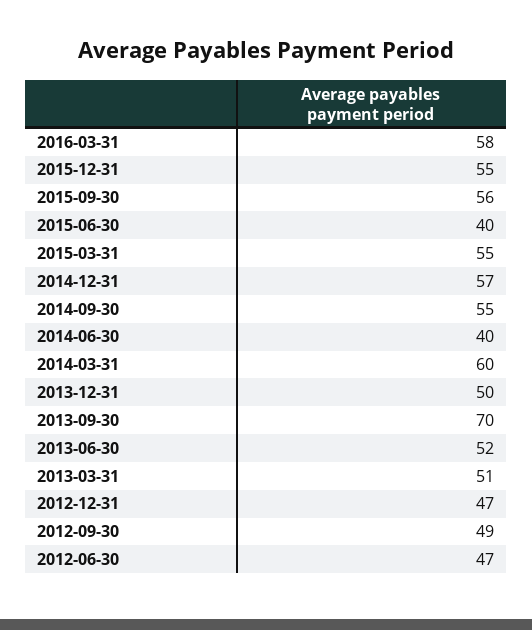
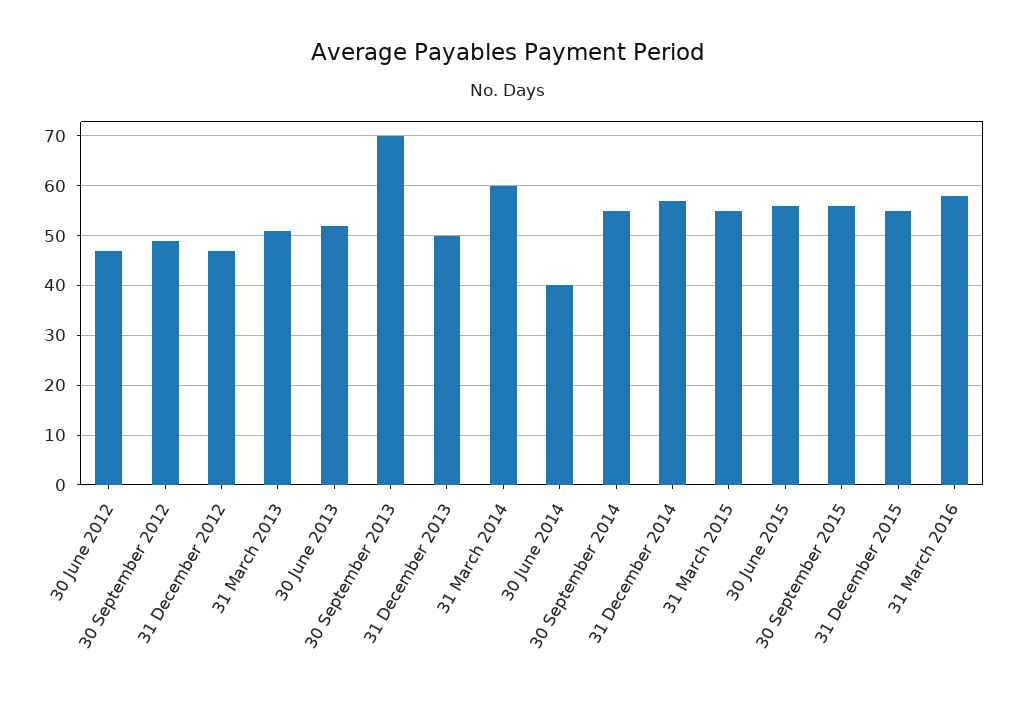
  {
    "2016-03-31": 58,
    "2015-12-31": 55,
    "2015-09-30": 56,
-   "2015-06-30": 40,
+   "2015-06-30": 55,
    "2015-03-31": 55,
    "2014-12-31": 57,
    "2014-09-30": 55,
    "2014-06-30": 40,
    "2014-03-31": 60,
    "2013-12-31": 50,
    "2013-09-30": 70,
    "2013-06-30": 52,
    "2013-03-31": 51,
    "2012-12-31": 47,
    "2012-09-30": 49,
    "2012-06-30": 47
  }

